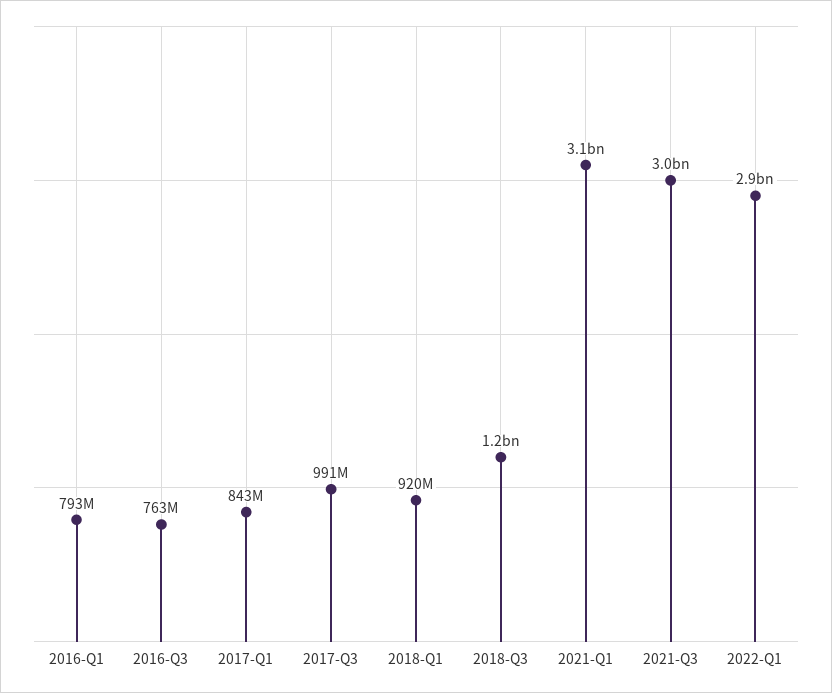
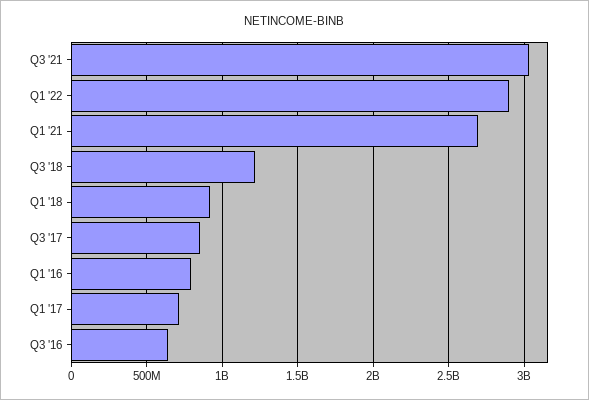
  {
    "2016-Q1": 793000000,
-   "2016-Q3": 763000000,
+   "2016-Q3": 650000000,
-   "2017-Q1": 843000000,
+   "2017-Q1": 700000000,
-   "2017-Q3": 991000000,
+   "2017-Q3": 850000000,
    "2018-Q1": 920000000,
    "2018-Q3": 1200000000,
-   "2021-Q1": 3100000000,
+   "2021-Q1": 2700000000,
    "2021-Q3": 3000000000,
    "2022-Q1": 2900000000
  }

